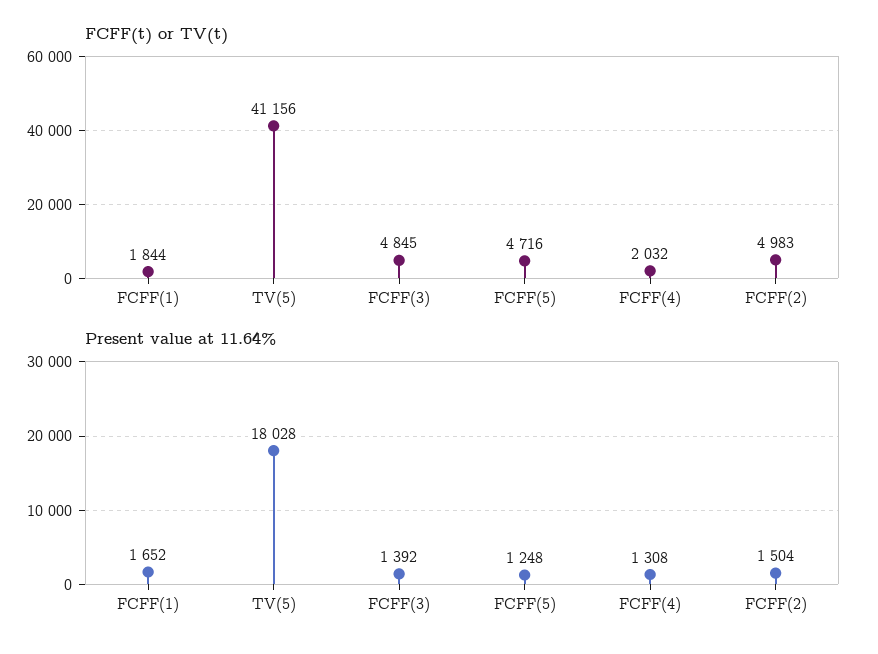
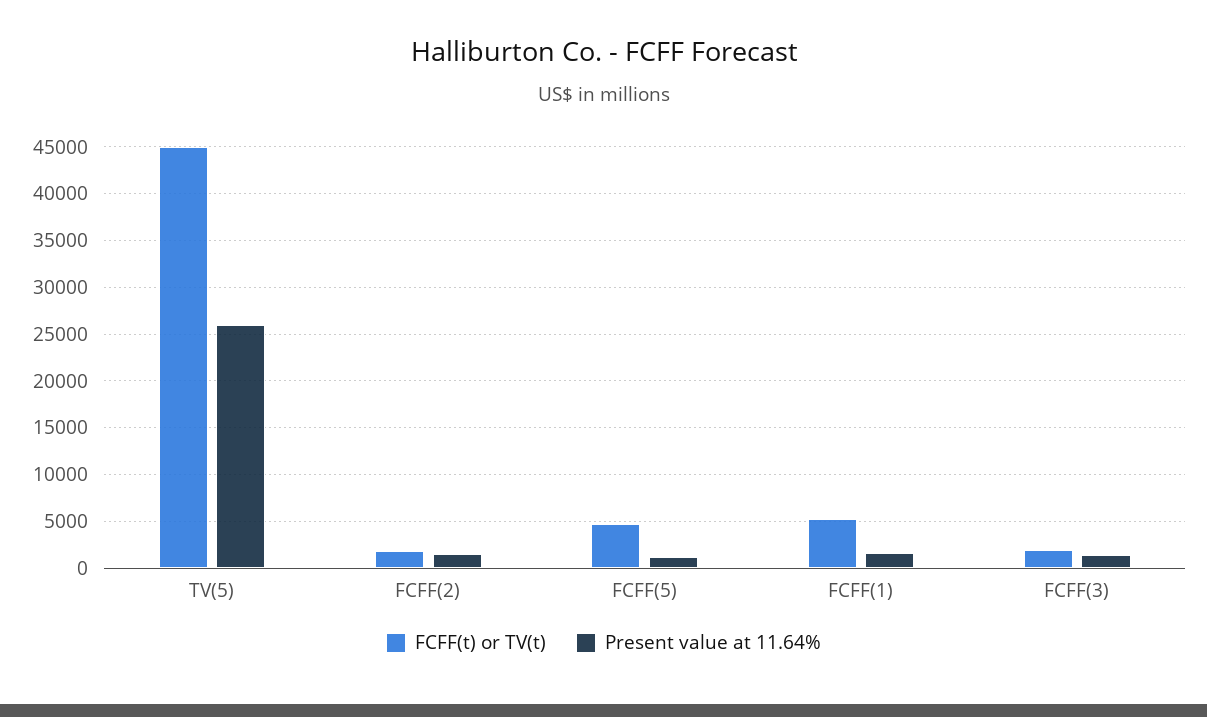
  {
    "FCFF(t) or TV(t)": {
-     "FCFF(1)": 1844,
+     "FCFF(1)": 5000,
-     "TV(5)": 41156,
+     "TV(5)": 45000,
-     "FCFF(3)": 4845,
+     "FCFF(3)": 2000,
      "FCFF(5)": 4716,
-     "FCFF(4)": 2032,
-     "FCFF(2)": 4983
+     "FCFF(2)": 2000
    },
    "Present value at 11.64%": {
      "FCFF(1)": 1652,
-     "TV(5)": 18028,
+     "TV(5)": 26000,
      "FCFF(3)": 1392,
      "FCFF(5)": 1248,
-     "FCFF(4)": 1308,
      "FCFF(2)": 1504
    }
  }

